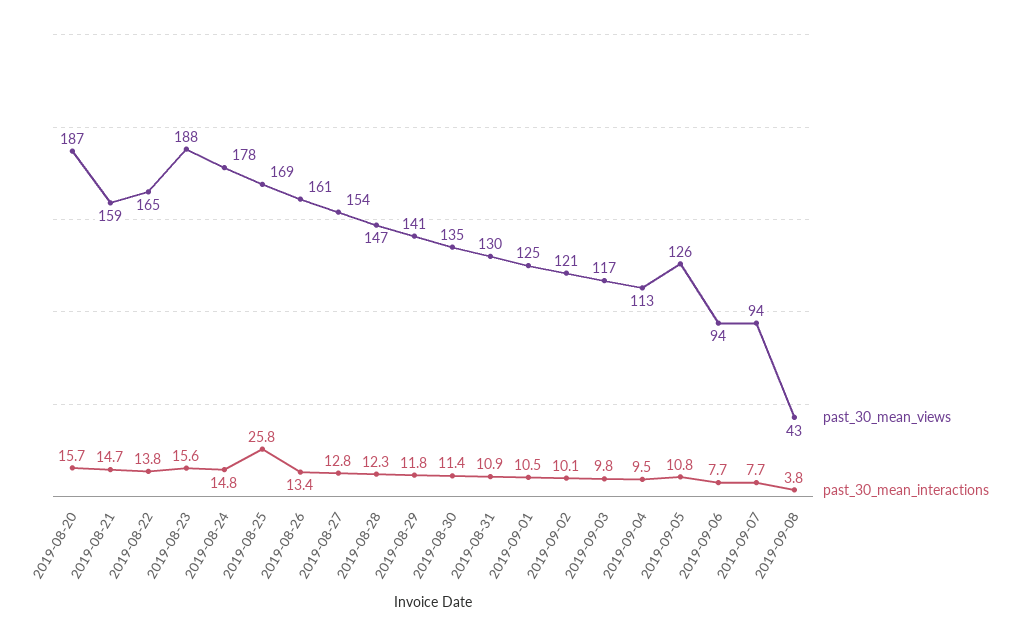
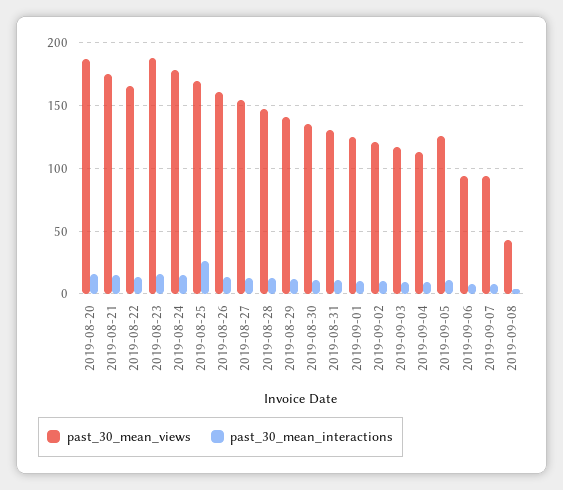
  {
    "past_30_mean_views": {
      "2019-08-20": 187,
-     "2019-08-21": 159,
+     "2019-08-21": 175,
      "2019-08-22": 165,
      "2019-08-23": 188,
      "2019-08-24": 178,
      "2019-08-25": 169,
      "2019-08-26": 161,
      "2019-08-27": 154,
      "2019-08-28": 147,
      "2019-08-29": 141,
      "2019-08-30": 135,
      "2019-08-31": 130,
      "2019-09-01": 125,
      "2019-09-02": 121,
      "2019-09-03": 117,
      "2019-09-04": 113,
      "2019-09-05": 126,
      "2019-09-06": 94,
      "2019-09-07": 94,
      "2019-09-08": 43
    },
    "past_30_mean_interactions": {
      "2019-08-20": 15.7,
      "2019-08-21": 14.7,
      "2019-08-22": 13.8,
      "2019-08-23": 15.6,
      "2019-08-24": 14.8,
      "2019-08-25": 25.8,
      "2019-08-26": 13.4,
      "2019-08-27": 12.8,
      "2019-08-28": 12.3,
      "2019-08-29": 11.8,
      "2019-08-30": 11.4,
      "2019-08-31": 10.9,
      "2019-09-01": 10.5,
      "2019-09-02": 10.1,
      "2019-09-03": 9.8,
      "2019-09-04": 9.5,
      "2019-09-05": 10.8,
      "2019-09-06": 7.7,
      "2019-09-07": 7.7,
      "2019-09-08": 3.8
    }
  }

